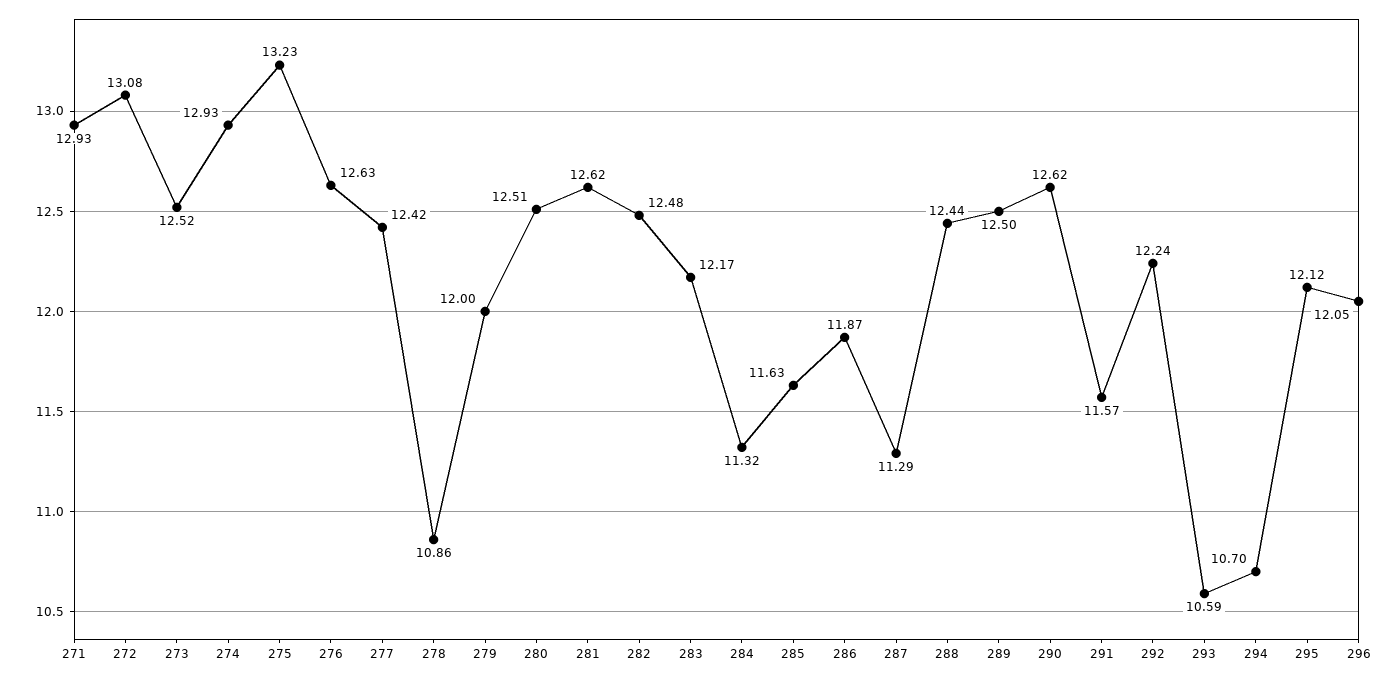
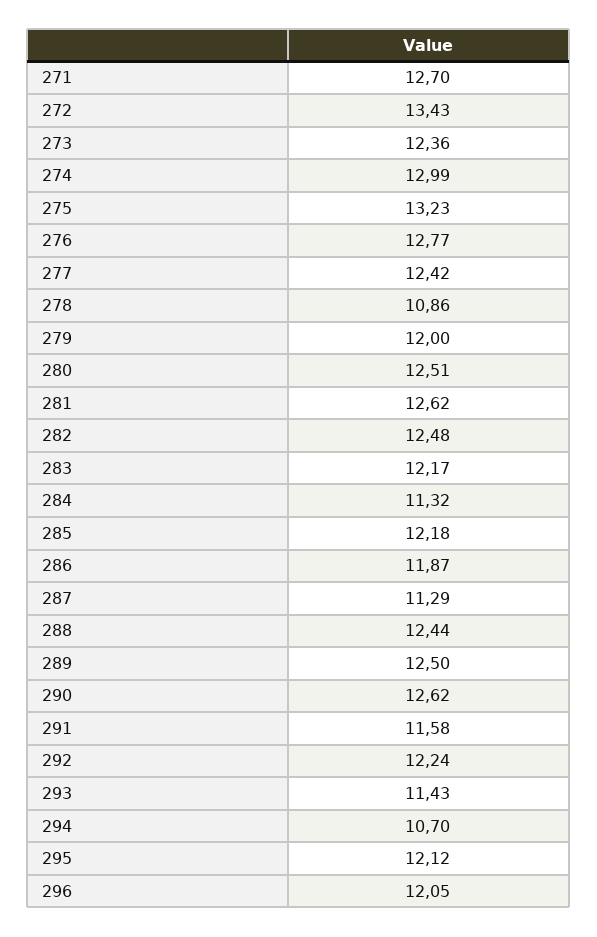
  {
-   "271": 12.93,
+   "271": 12.7,
-   "272": 13.08,
+   "272": 13.43,
-   "273": 12.52,
+   "273": 12.36,
-   "274": 12.93,
+   "274": 12.99,
    "275": 13.23,
-   "276": 12.63,
+   "276": 12.77,
    "277": 12.42,
    "278": 10.86,
    "279": 12,
    "280": 12.51,
    "281": 12.62,
    "282": 12.48,
    "283": 12.17,
    "284": 11.32,
-   "285": 11.63,
+   "285": 12.18,
    "286": 11.87,
    "287": 11.29,
    "288": 12.44,
    "289": 12.5,
    "290": 12.62,
-   "291": 11.57,
+   "291": 11.58,
    "292": 12.24,
-   "293": 10.59,
+   "293": 11.43,
    "294": 10.7,
    "295": 12.12,
    "296": 12.05
  }

